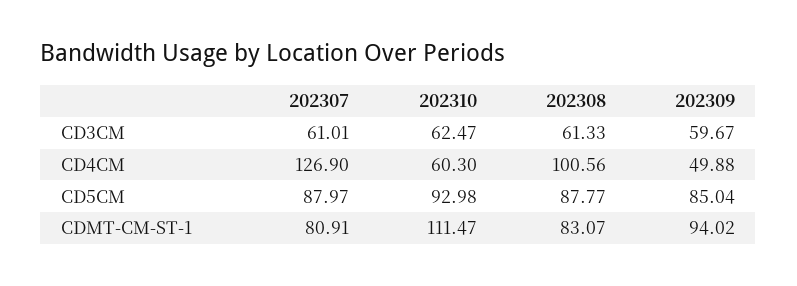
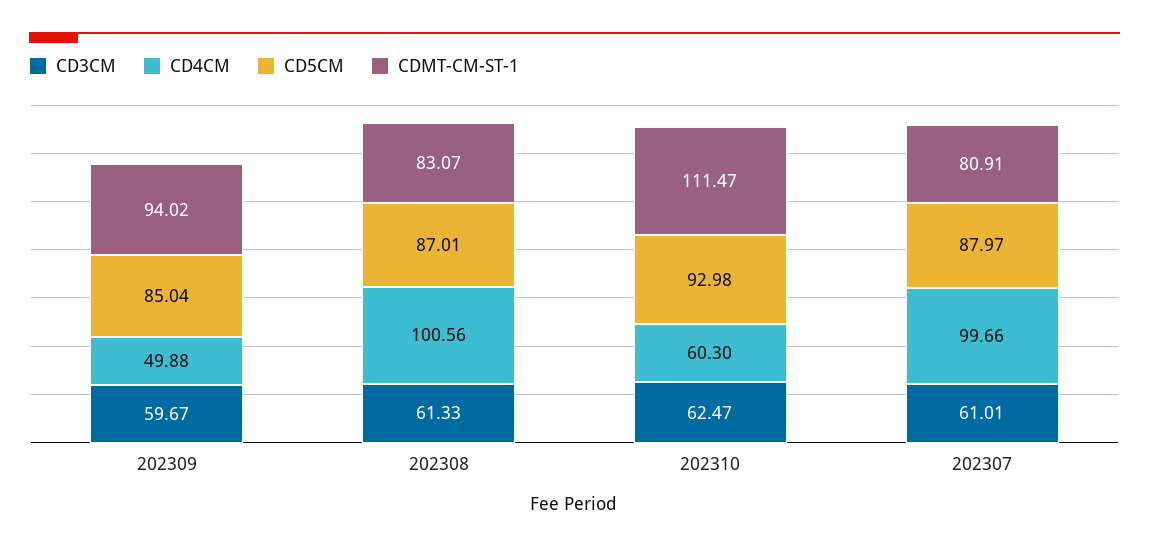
  {
    "CD3CM": {
      "202307": 61.01,
      "202310": 62.47,
      "202308": 61.33,
      "202309": 59.67
    },
    "CD4CM": {
-     "202307": 126.9,
+     "202307": 99.66,
      "202310": 60.3,
      "202308": 100.56,
      "202309": 49.88
    },
    "CD5CM": {
      "202307": 87.97,
      "202310": 92.98,
-     "202308": 87.77,
+     "202308": 87.01,
      "202309": 85.04
    },
    "CDMT-CM-ST-1": {
      "202307": 80.91,
      "202310": 111.47,
      "202308": 83.07,
      "202309": 94.02
    }
  }

